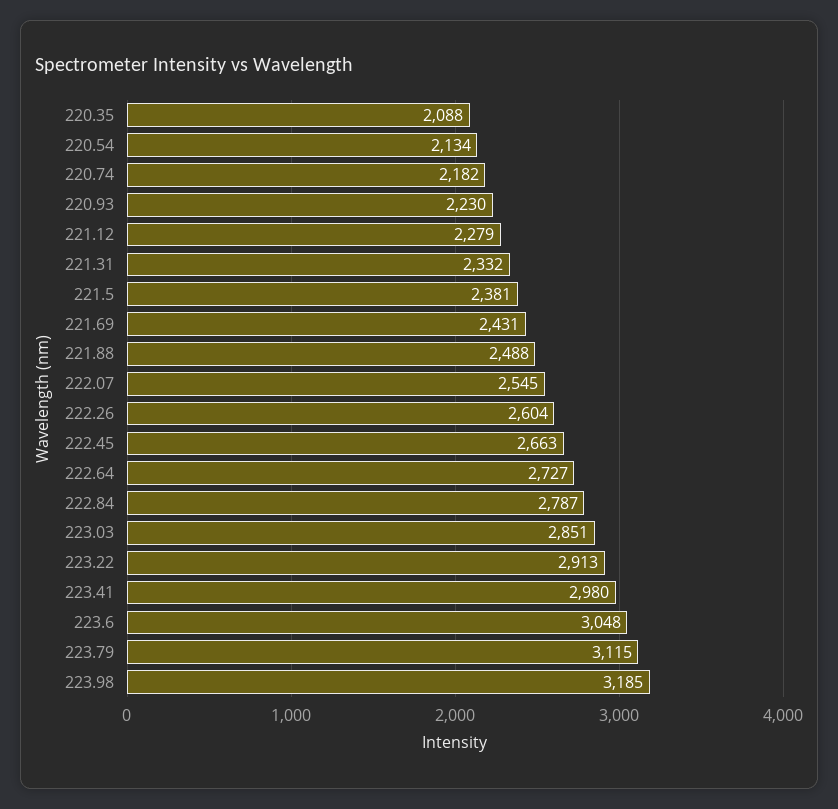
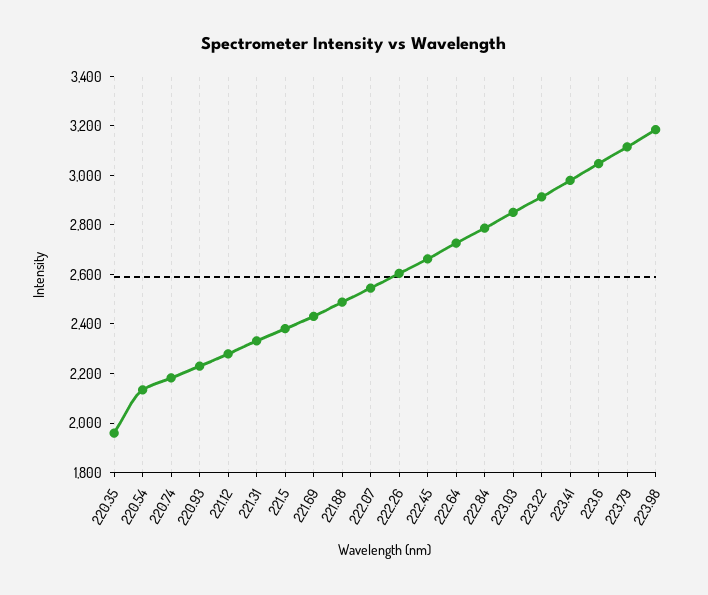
  {
-   "220.35": 2088,
+   "220.35": 1950,
    "220.54": 2134,
    "220.74": 2182,
    "220.93": 2230,
    "221.12": 2279,
    "221.31": 2332,
    "221.5": 2381,
    "221.69": 2431,
    "221.88": 2488,
    "222.07": 2545,
    "222.26": 2604,
    "222.45": 2663,
    "222.64": 2727,
    "222.84": 2787,
    "223.03": 2851,
    "223.22": 2913,
    "223.41": 2980,
    "223.6": 3048,
    "223.79": 3115,
    "223.98": 3185
  }

